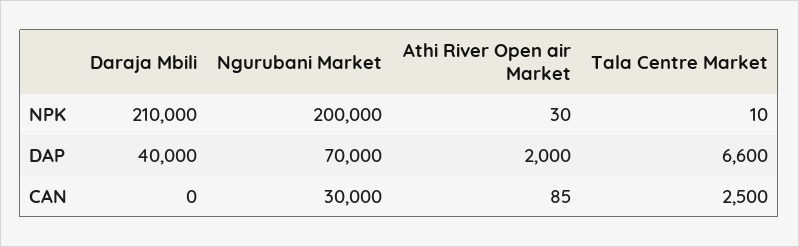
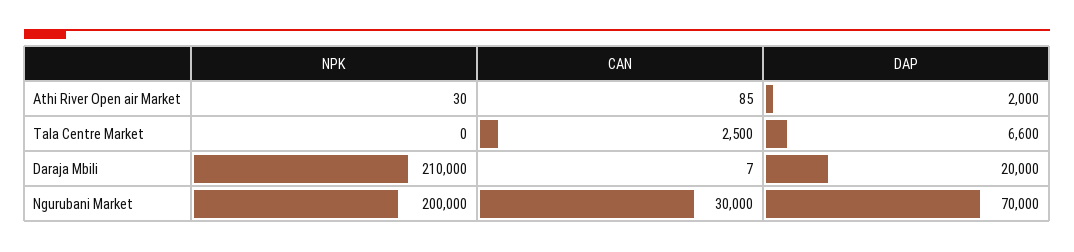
  {
    "Daraja Mbili": {
      "NPK": 210000,
-     "DAP": 40000,
+     "DAP": 20000,
-     "CAN": 0
+     "CAN": 7
    },
    "Ngurubani Market": {
      "NPK": 200000,
      "DAP": 70000,
      "CAN": 30000
    },
    "Athi River Open air Market": {
      "NPK": 30,
      "DAP": 2000,
      "CAN": 85
    },
    "Tala Centre Market": {
-     "NPK": 10,
+     "NPK": 0,
      "DAP": 6600,
      "CAN": 2500
    }
  }

